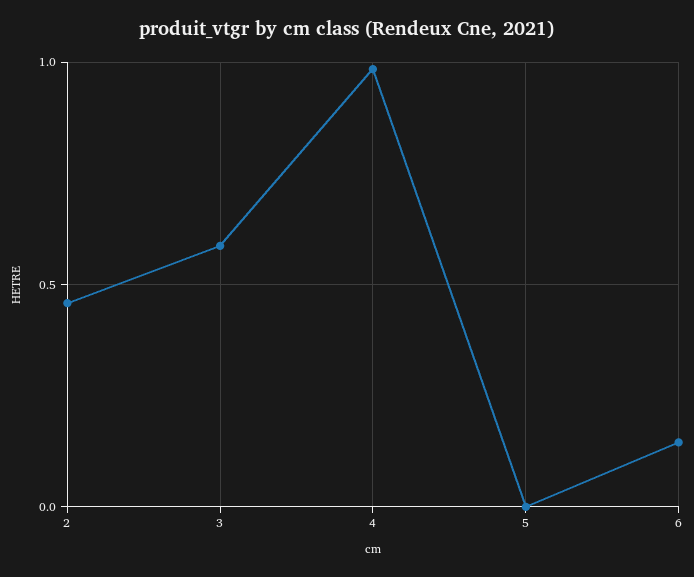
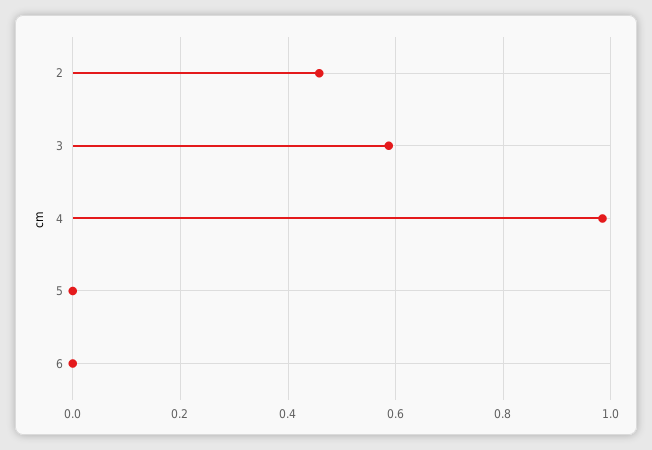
  {
    "2": 0.46,
    "3": 0.58,
    "4": 0.98,
    "5": 0,
-   "6": 0.15
+   "6": 0
  }

